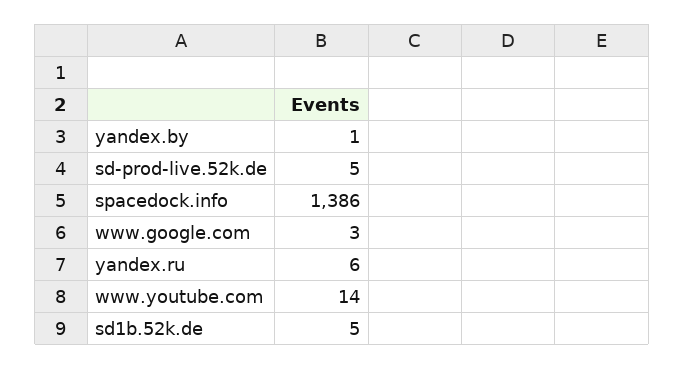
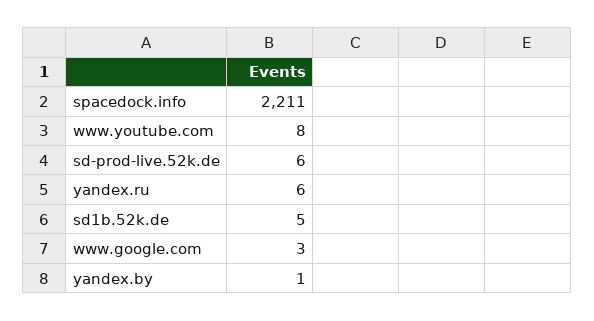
  {
    "yandex.by": 1,
-   "sd-prod-live.52k.de": 5,
+   "sd-prod-live.52k.de": 6,
-   "spacedock.info": 1386,
+   "spacedock.info": 2211,
    "www.google.com": 3,
    "yandex.ru": 6,
-   "www.youtube.com": 14,
+   "www.youtube.com": 8,
    "sd1b.52k.de": 5
  }

